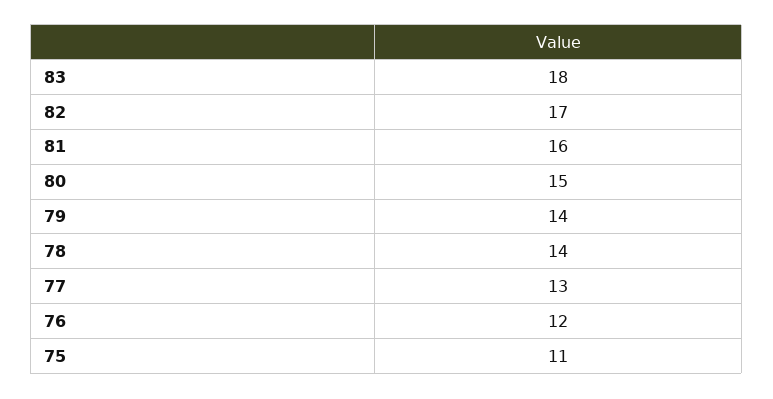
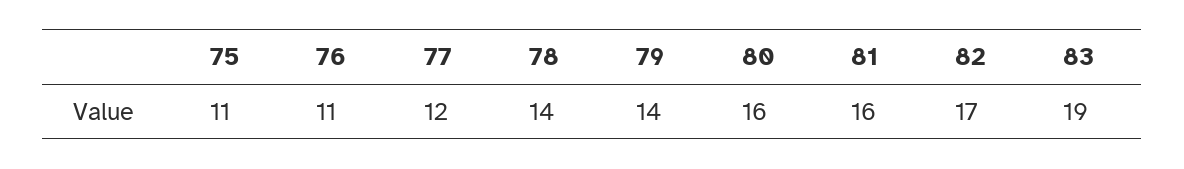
  {
-   "83": 18,
+   "83": 19,
    "82": 17,
    "81": 16,
-   "80": 15,
+   "80": 16,
    "79": 14,
    "78": 14,
-   "77": 13,
+   "77": 12,
-   "76": 12,
+   "76": 11,
    "75": 11
  }

